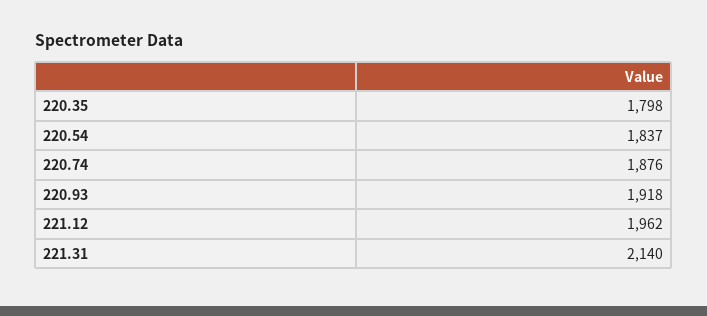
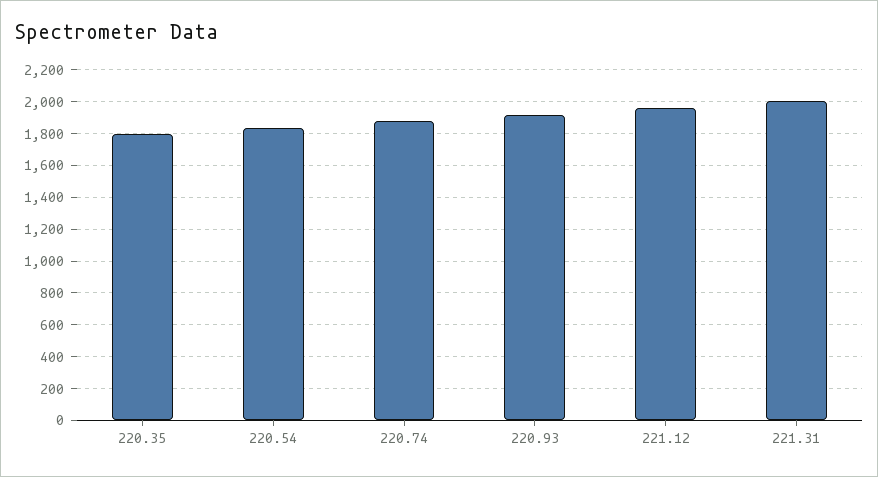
  {
    "220.35": 1798,
    "220.54": 1837,
    "220.74": 1876,
    "220.93": 1918,
    "221.12": 1962,
-   "221.31": 2140
+   "221.31": 2000
  }

